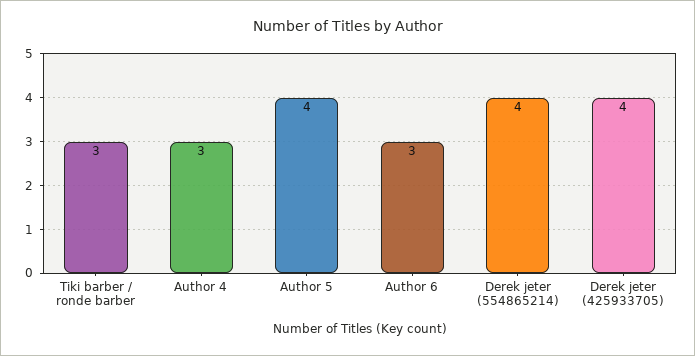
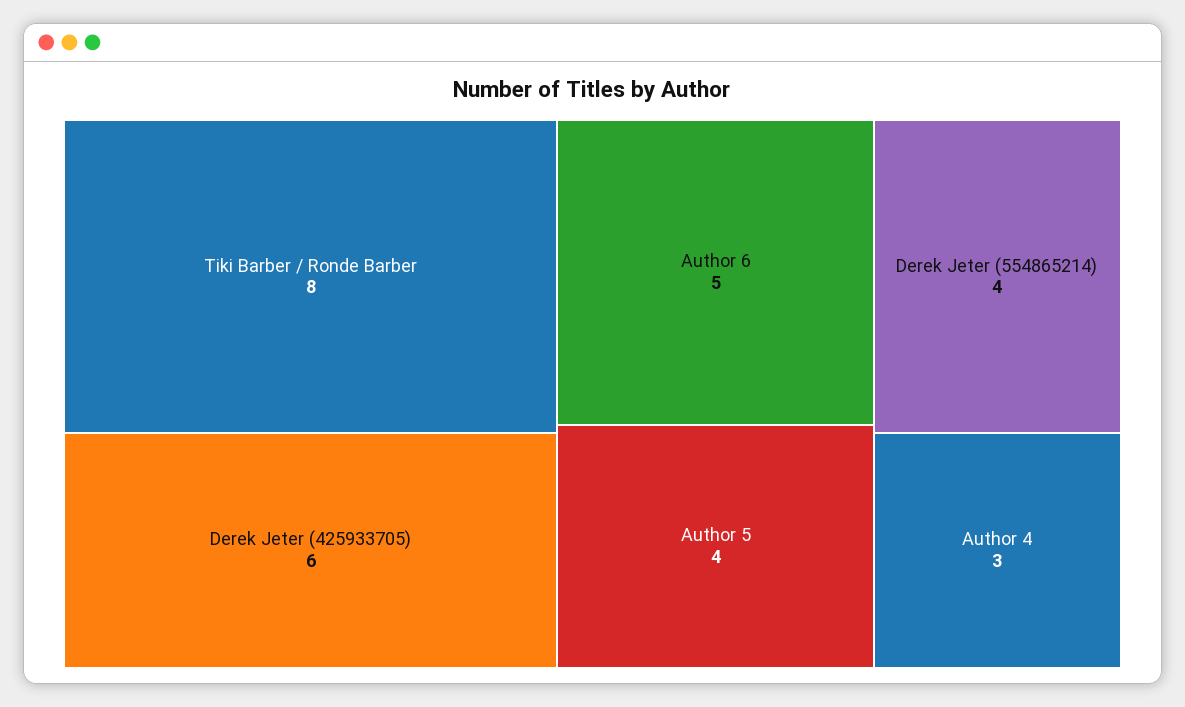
  {
-   "Tiki barber / ronde barber": 3,
+   "Tiki barber / ronde barber": 8,
    "Author 4": 3,
    "Author 5": 4,
-   "Author 6": 3,
+   "Author 6": 5,
    "Derek jeter (554865214)": 4,
-   "Derek jeter (425933705)": 4
+   "Derek jeter (425933705)": 6
  }

